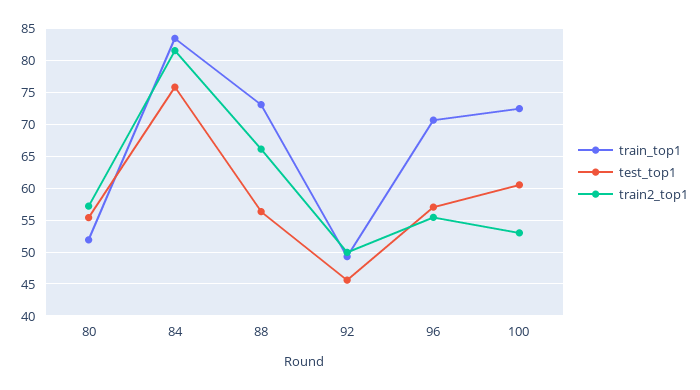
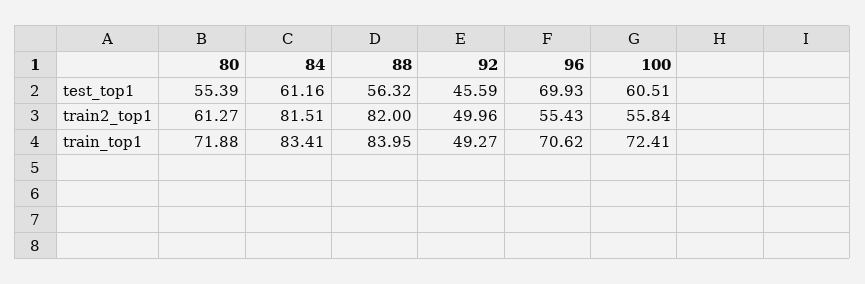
  {
    "train_top1": {
-     "80": 52,
+     "80": 71.88,
      "84": 83.41,
-     "88": 73,
+     "88": 83.95,
      "92": 49.27,
      "96": 70.62,
      "100": 72.41
    },
    "test_top1": {
      "80": 55.39,
-     "84": 76,
+     "84": 61.16,
      "88": 56.32,
      "92": 45.59,
-     "96": 57,
+     "96": 69.93,
      "100": 60.51
    },
    "train2_top1": {
-     "80": 57,
+     "80": 61.27,
      "84": 81.51,
-     "88": 66,
+     "88": 82,
      "92": 49.96,
      "96": 55.43,
-     "100": 53
+     "100": 55.84
    }
  }

